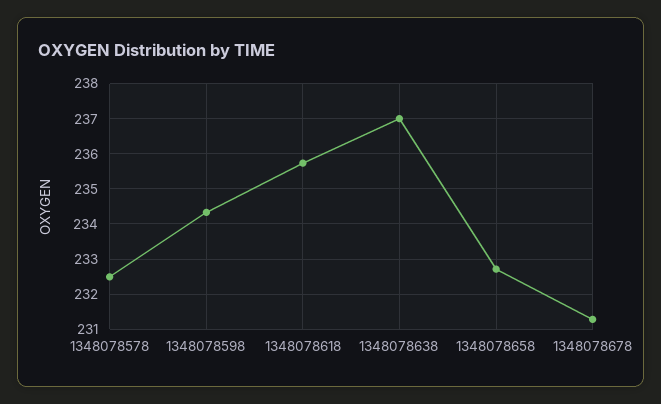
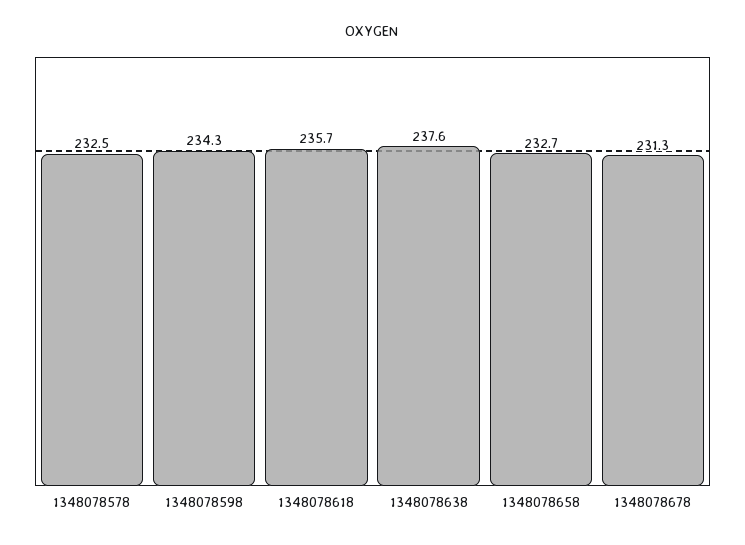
  {
    "1348078578": 232.5,
    "1348078598": 234.3,
    "1348078618": 235.7,
-   "1348078638": 237,
+   "1348078638": 237.6,
    "1348078658": 232.7,
    "1348078678": 231.3
  }

